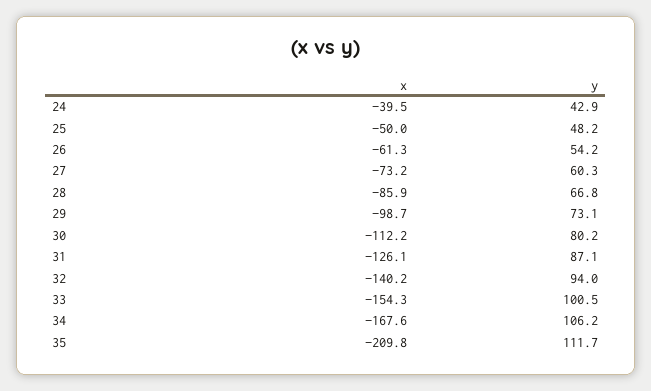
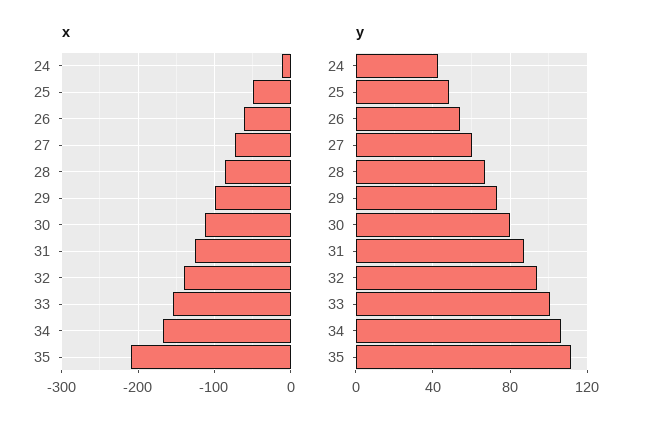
  {
    "x": {
-     "24": -39.5,
+     "24": -10,
      "25": -50,
      "26": -61.3,
      "27": -73.2,
      "28": -85.9,
      "29": -98.7,
      "30": -112.2,
      "31": -126.1,
      "32": -140.2,
      "33": -154.3,
      "34": -167.6,
      "35": -209.8
    },
    "y": {
      "24": 42.9,
      "25": 48.2,
      "26": 54.2,
      "27": 60.3,
      "28": 66.8,
      "29": 73.1,
      "30": 80.2,
      "31": 87.1,
      "32": 94,
      "33": 100.5,
      "34": 106.2,
      "35": 111.7
    }
  }

